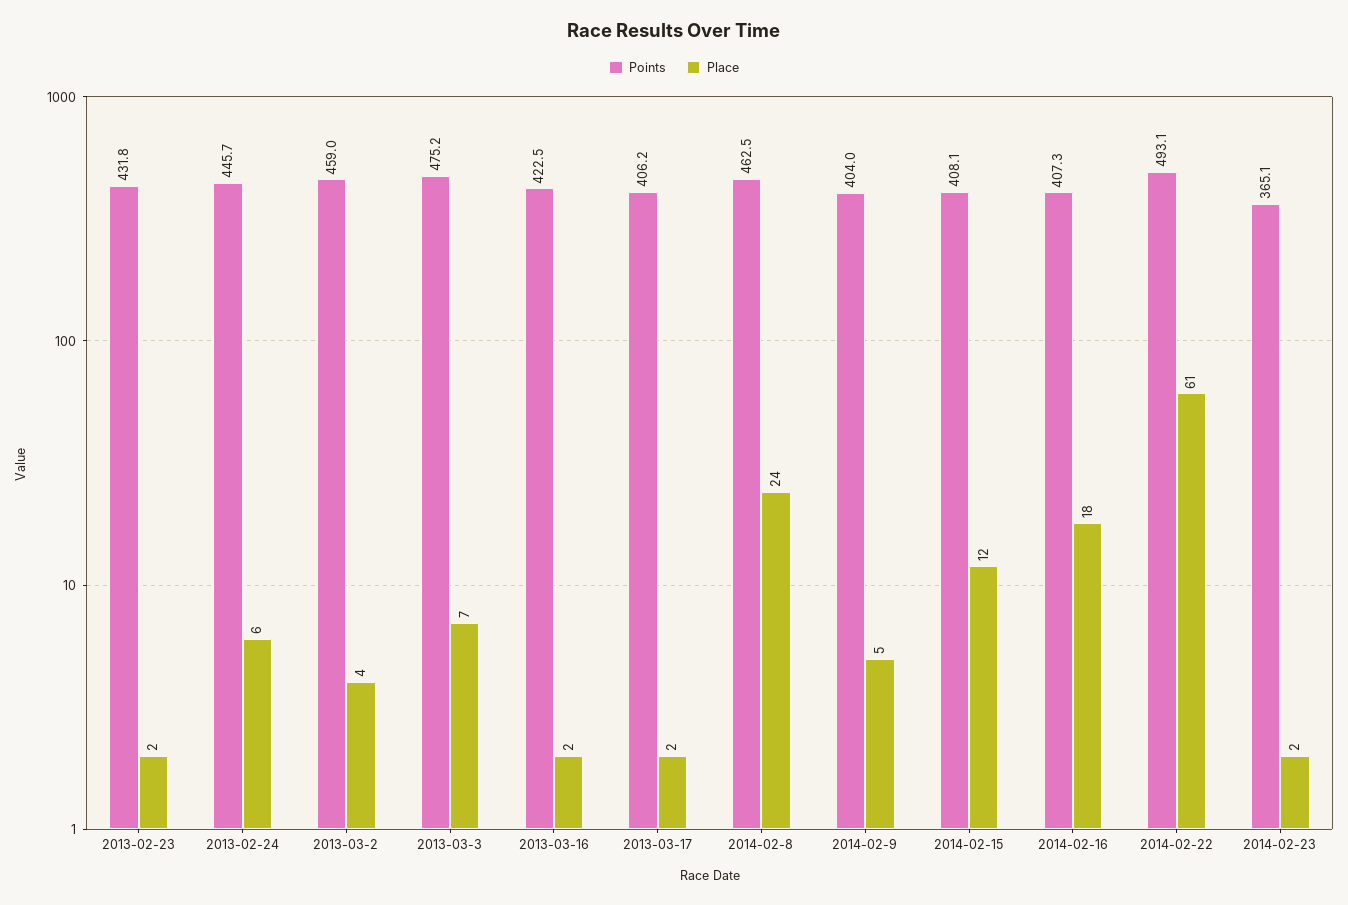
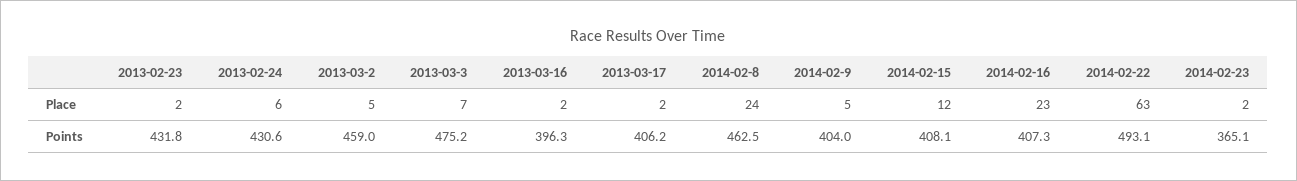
  {
    "Points": {
      "2013-02-23": 431.8,
-     "2013-02-24": 445.7,
+     "2013-02-24": 430.6,
      "2013-03-2": 459,
      "2013-03-3": 475.2,
-     "2013-03-16": 422.5,
+     "2013-03-16": 396.3,
      "2013-03-17": 406.2,
      "2014-02-8": 462.5,
      "2014-02-9": 404,
      "2014-02-15": 408.1,
      "2014-02-16": 407.3,
      "2014-02-22": 493.1,
      "2014-02-23": 365.1
    },
    "Place": {
      "2013-02-23": 2,
      "2013-02-24": 6,
-     "2013-03-2": 4,
+     "2013-03-2": 5,
      "2013-03-3": 7,
      "2013-03-16": 2,
      "2013-03-17": 2,
      "2014-02-8": 24,
      "2014-02-9": 5,
      "2014-02-15": 12,
-     "2014-02-16": 18,
+     "2014-02-16": 23,
-     "2014-02-22": 61,
+     "2014-02-22": 63,
      "2014-02-23": 2
    }
  }

